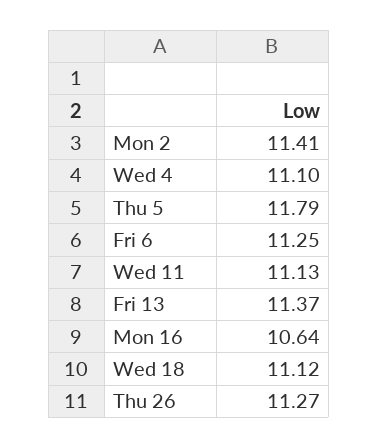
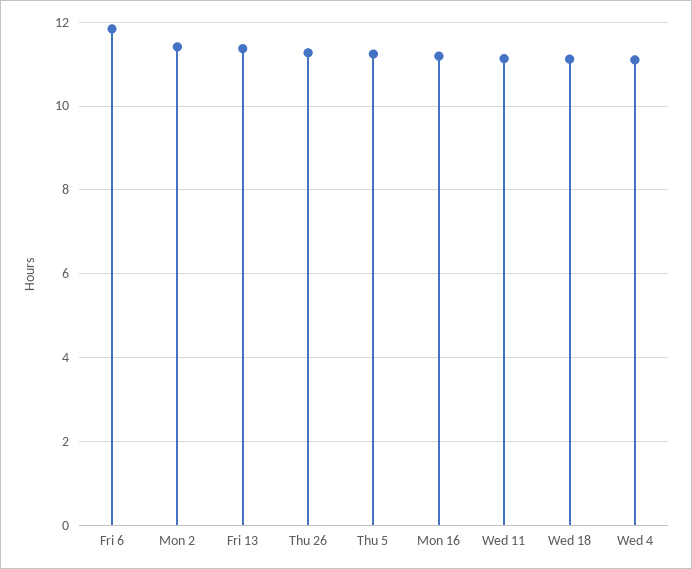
  {
    "Mon 2": 11.41,
    "Wed 4": 11.1,
-   "Thu 5": 11.79,
+   "Thu 5": 11.2,
-   "Fri 6": 11.25,
+   "Fri 6": 11.8,
    "Wed 11": 11.13,
    "Fri 13": 11.37,
-   "Mon 16": 10.64,
+   "Mon 16": 11.2,
    "Wed 18": 11.12,
    "Thu 26": 11.27
  }

